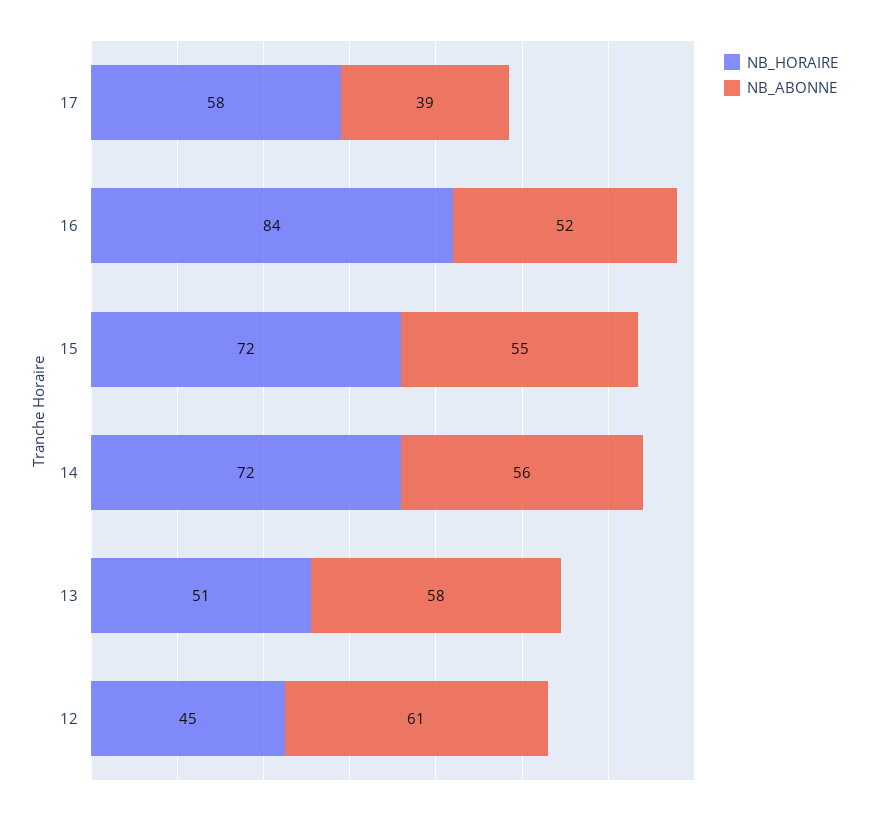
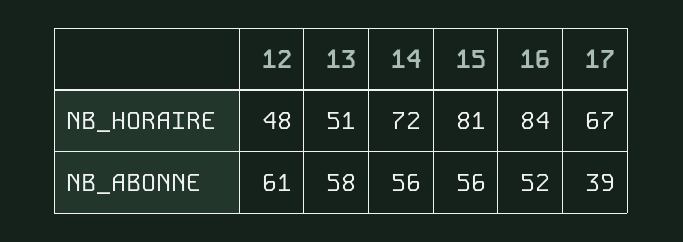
  {
    "NB_HORAIRE": {
-     "17": 58,
+     "17": 67,
      "16": 84,
-     "15": 72,
+     "15": 81,
      "14": 72,
      "13": 51,
-     "12": 45
+     "12": 48
    },
    "NB_ABONNE": {
      "17": 39,
      "16": 52,
-     "15": 55,
+     "15": 56,
      "14": 56,
      "13": 58,
      "12": 61
    }
  }

